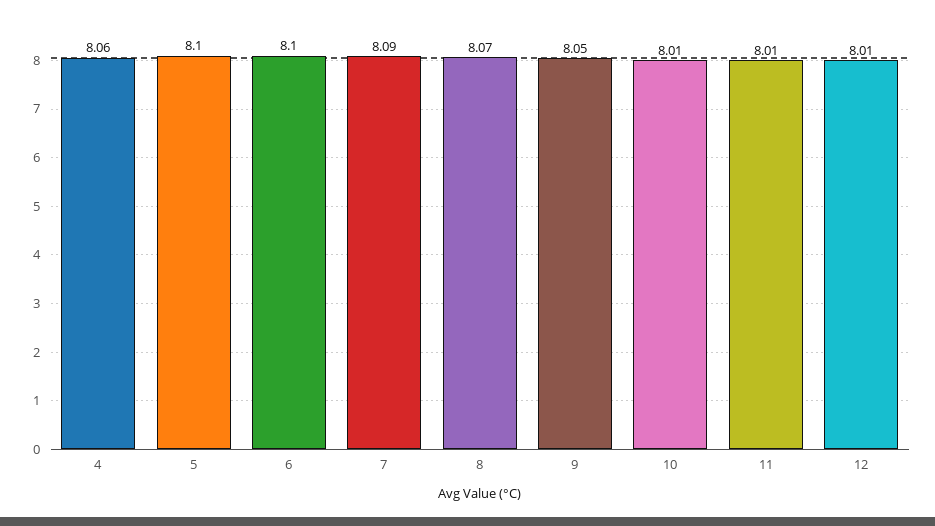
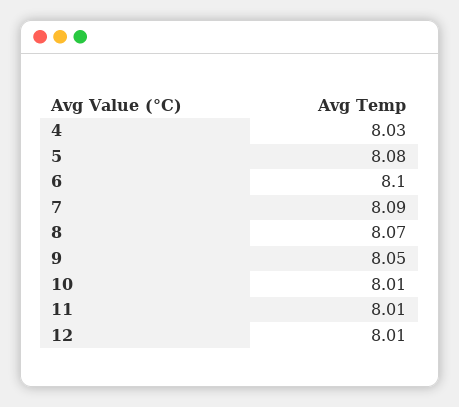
  {
-   "4": 8.06,
+   "4": 8.03,
-   "5": 8.1,
+   "5": 8.08,
    "6": 8.1,
    "7": 8.09,
    "8": 8.07,
    "9": 8.05,
    "10": 8.01,
    "11": 8.01,
    "12": 8.01
  }

